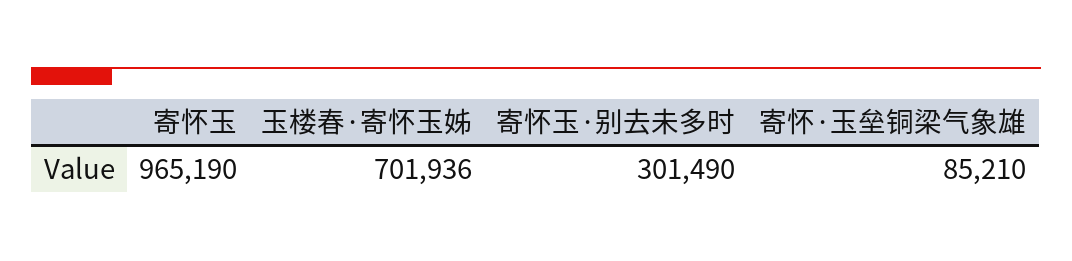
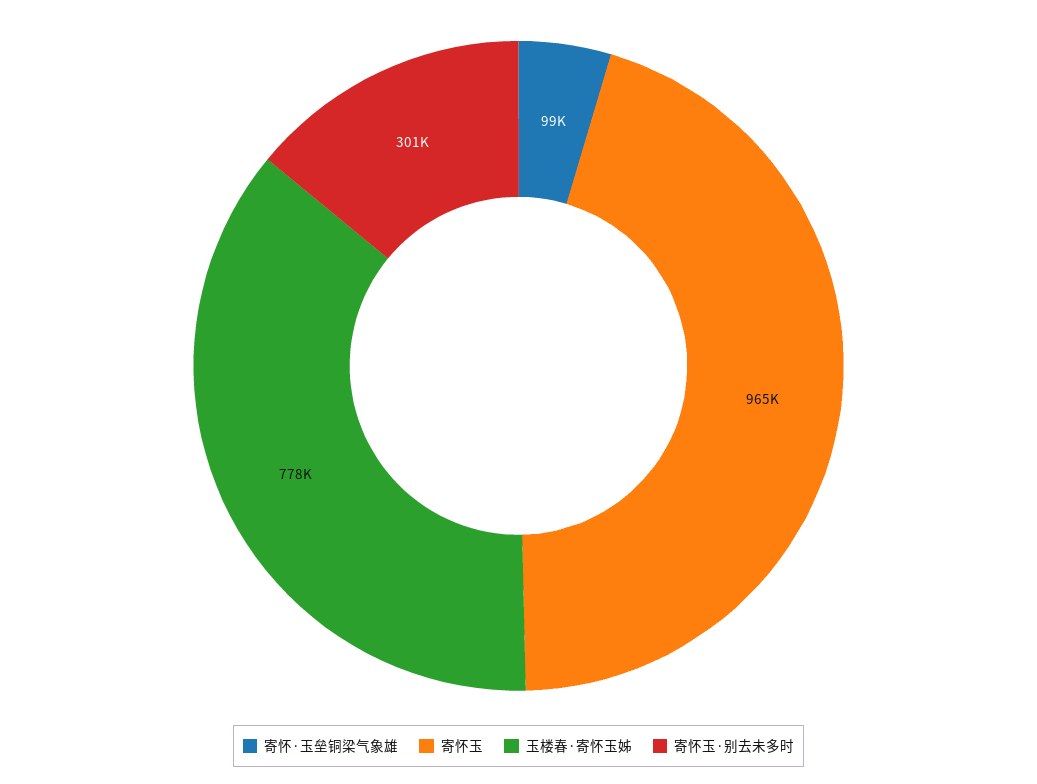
  {
    "寄怀玉": 965190,
-   "玉楼春·寄怀玉姊": 701936,
+   "玉楼春·寄怀玉姊": 778000,
    "寄怀玉·别去未多时": 301490,
-   "寄怀·玉垒铜梁气象雄": 85210
+   "寄怀·玉垒铜梁气象雄": 99000
  }

